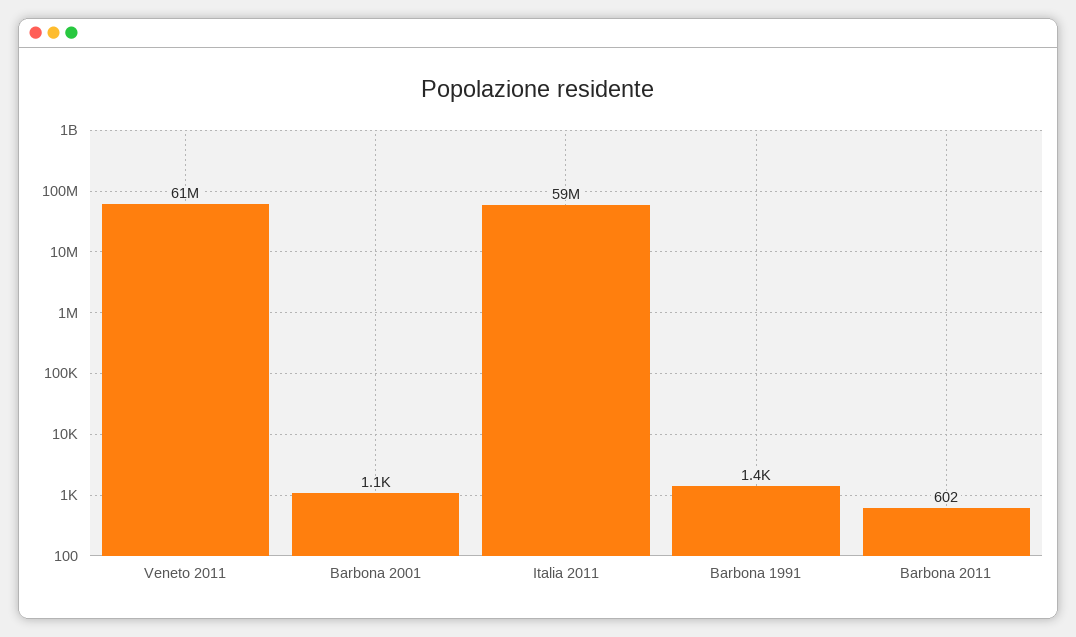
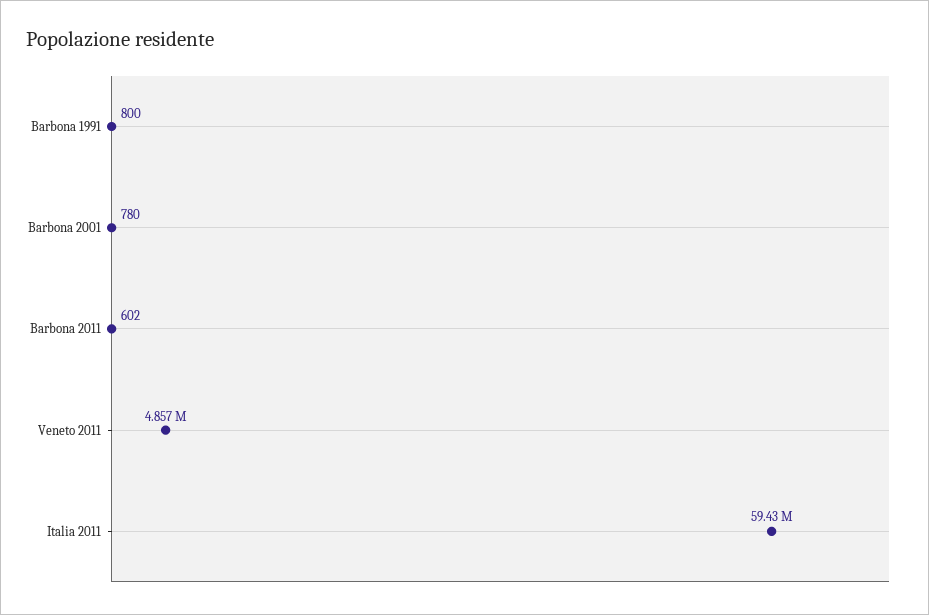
  {
-   "Veneto 2011": 61000000,
+   "Veneto 2011": 4857000,
-   "Barbona 2001": 1100,
+   "Barbona 2001": 780,
    "Italia 2011": 59430000,
-   "Barbona 1991": 1400,
+   "Barbona 1991": 800,
    "Barbona 2011": 602
  }

